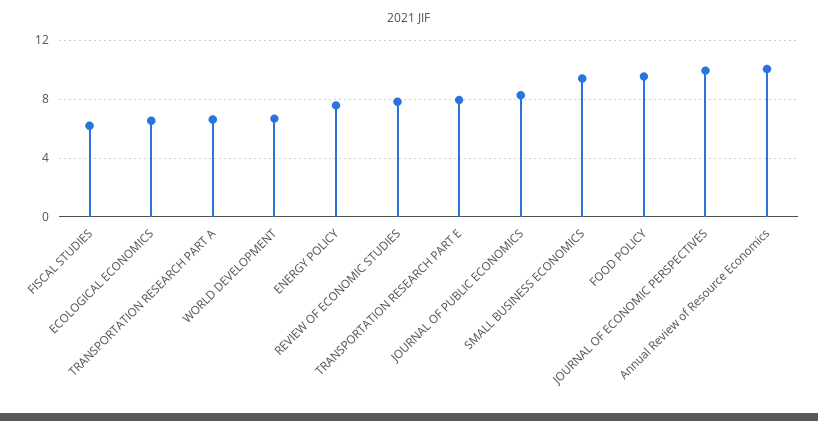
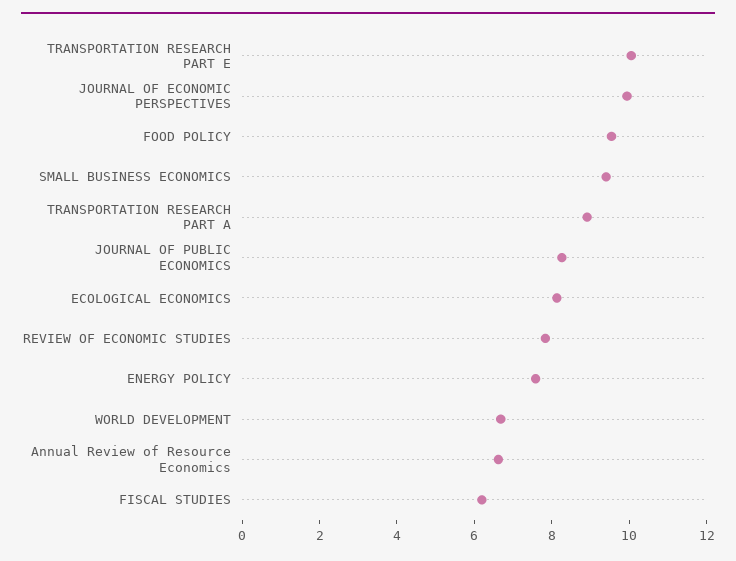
  {
    "FISCAL STUDIES": 6,
-   "ECOLOGICAL ECONOMICS": 6.5,
+   "ECOLOGICAL ECONOMICS": 8,
-   "TRANSPORTATION RESEARCH PART A": 6.5,
+   "TRANSPORTATION RESEARCH PART A": 9,
    "WORLD DEVELOPMENT": 6.5,
    "ENERGY POLICY": 7.5,
    "REVIEW OF ECONOMIC STUDIES": 8,
-   "TRANSPORTATION RESEARCH PART E": 8,
+   "TRANSPORTATION RESEARCH PART E": 10,
    "JOURNAL OF PUBLIC ECONOMICS": 8.5,
    "SMALL BUSINESS ECONOMICS": 9.5,
    "FOOD POLICY": 9.5,
    "JOURNAL OF ECONOMIC PERSPECTIVES": 10,
-   "Annual Review of Resource Economics": 10
+   "Annual Review of Resource Economics": 6.5
  }

